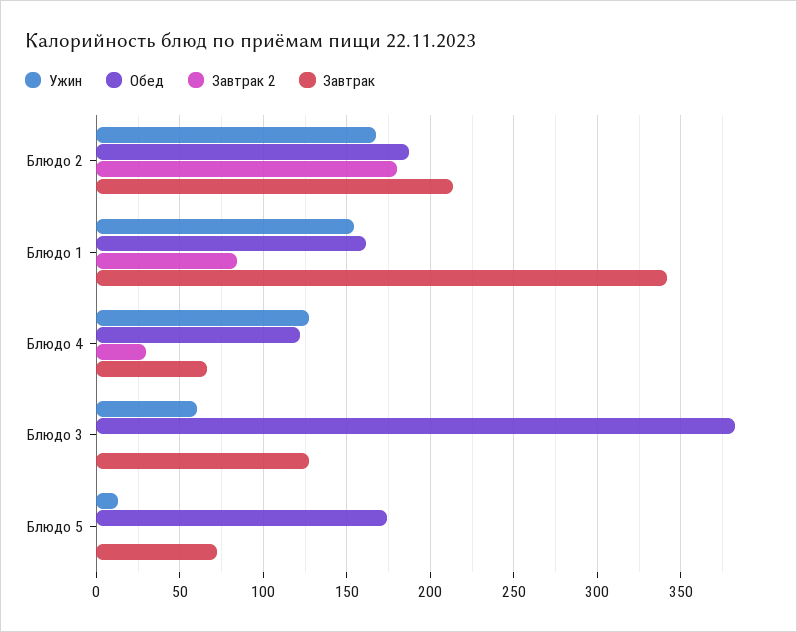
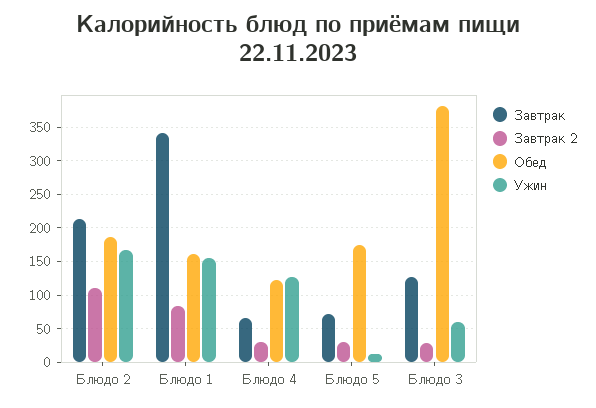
  {
    "Ужин": {
      "Блюдо 2": 170,
      "Блюдо 1": 155,
      "Блюдо 4": 125,
      "Блюдо 3": 60,
      "Блюдо 5": 15
    },
    "Обед": {
      "Блюдо 2": 185,
      "Блюдо 1": 160,
      "Блюдо 4": 120,
      "Блюдо 3": 380,
      "Блюдо 5": 175
    },
    "Завтрак 2": {
-     "Блюдо 2": 180,
+     "Блюдо 2": 110,
      "Блюдо 1": 85,
      "Блюдо 4": 30,
-     "Блюдо 3": 0,
+     "Блюдо 3": 30,
-     "Блюдо 5": 0
+     "Блюдо 5": 30
    },
    "Завтрак": {
      "Блюдо 2": 215,
      "Блюдо 1": 340,
      "Блюдо 4": 65,
      "Блюдо 3": 125,
      "Блюдо 5": 70
    }
  }

